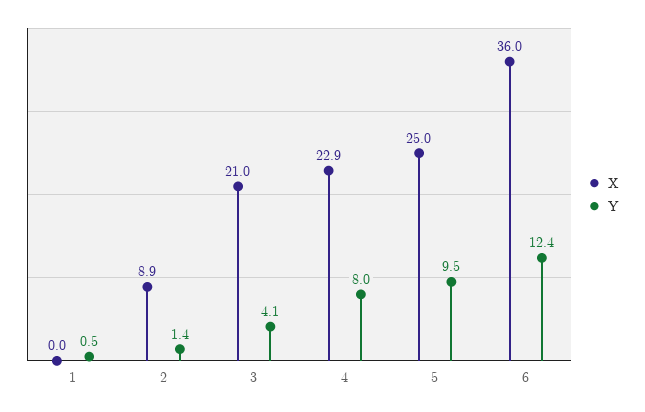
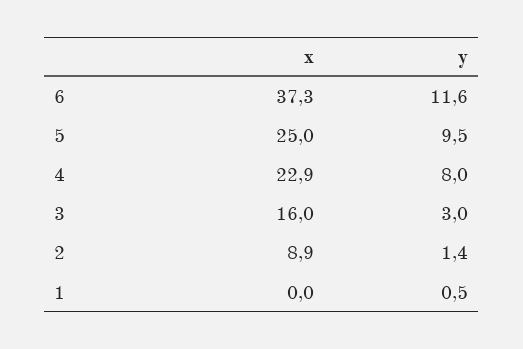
  {
    "X": {
      "1": 0,
      "2": 8.9,
-     "3": 21,
+     "3": 16,
      "4": 22.9,
      "5": 25,
-     "6": 36
+     "6": 37.3
    },
    "Y": {
      "1": 0.5,
      "2": 1.4,
-     "3": 4.1,
+     "3": 3,
      "4": 8,
      "5": 9.5,
-     "6": 12.4
+     "6": 11.6
    }
  }

